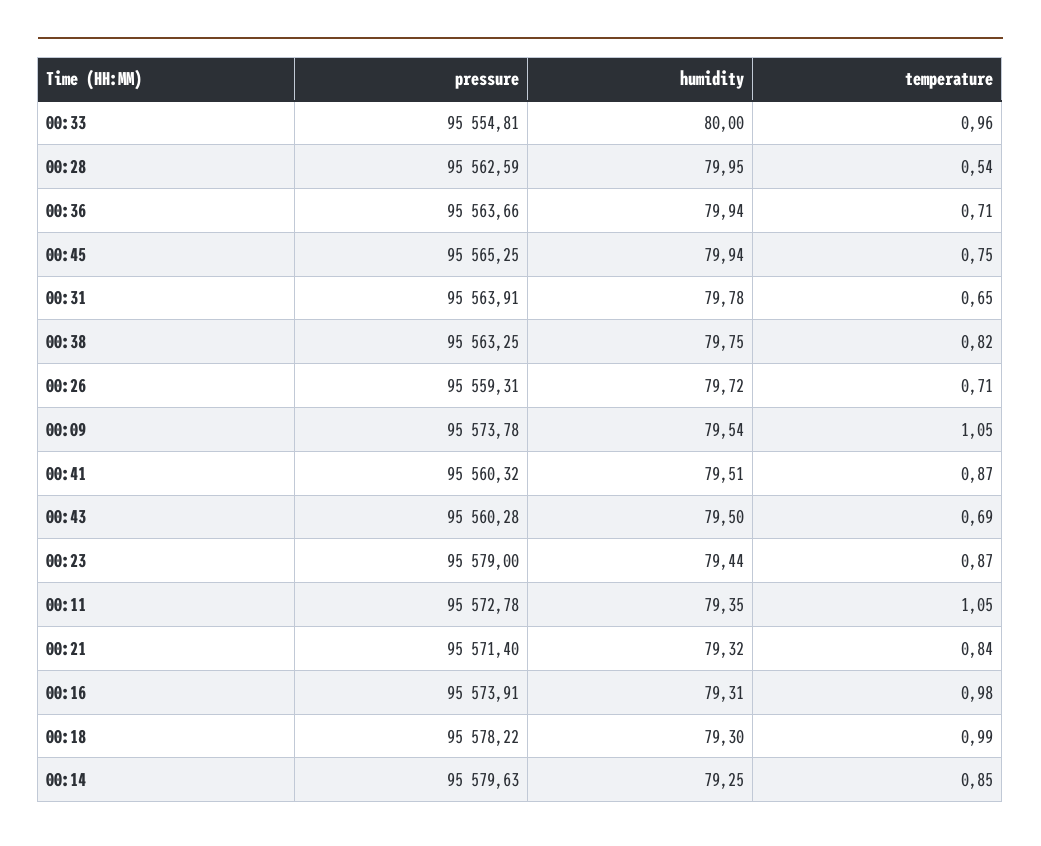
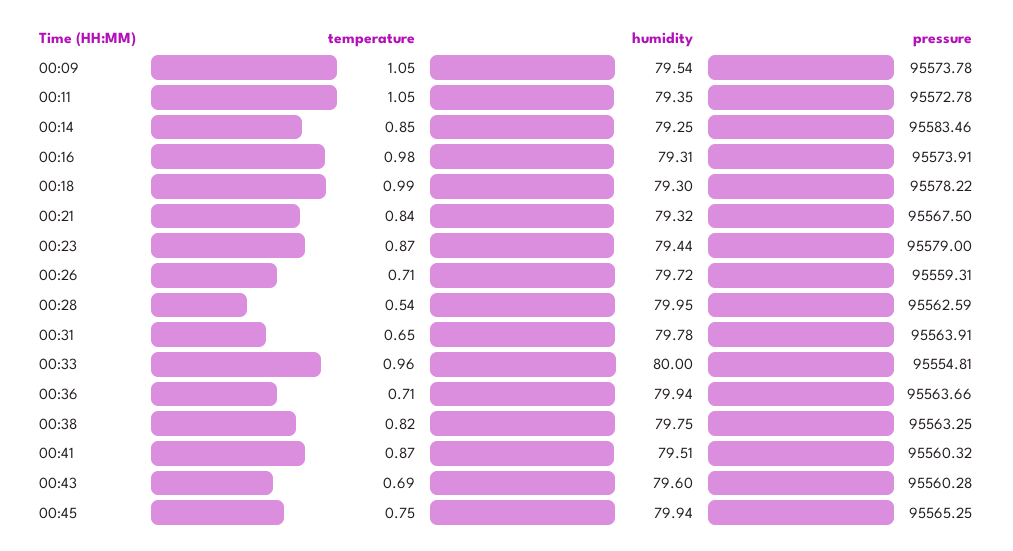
  {
    "pressure": {
      "00:33": 95554.81,
      "00:28": 95562.59,
      "00:36": 95563.66,
      "00:45": 95565.25,
      "00:31": 95563.91,
      "00:38": 95563.25,
      "00:26": 95559.31,
      "00:09": 95573.78,
      "00:41": 95560.32,
      "00:43": 95560.28,
      "00:23": 95579,
      "00:11": 95572.78,
-     "00:21": 95571.4,
+     "00:21": 95567.5,
      "00:16": 95573.91,
      "00:18": 95578.22,
-     "00:14": 95579.63
+     "00:14": 95583.46
    },
    "humidity": {
      "00:33": 80,
      "00:28": 79.95,
      "00:36": 79.94,
      "00:45": 79.94,
      "00:31": 79.78,
      "00:38": 79.75,
      "00:26": 79.72,
      "00:09": 79.54,
      "00:41": 79.51,
-     "00:43": 79.5,
+     "00:43": 79.6,
      "00:23": 79.44,
      "00:11": 79.35,
      "00:21": 79.32,
      "00:16": 79.31,
      "00:18": 79.3,
      "00:14": 79.25
    },
    "temperature": {
      "00:33": 0.96,
      "00:28": 0.54,
      "00:36": 0.71,
      "00:45": 0.75,
      "00:31": 0.65,
      "00:38": 0.82,
      "00:26": 0.71,
      "00:09": 1.05,
      "00:41": 0.87,
      "00:43": 0.69,
      "00:23": 0.87,
      "00:11": 1.05,
      "00:21": 0.84,
      "00:16": 0.98,
      "00:18": 0.99,
      "00:14": 0.85
    }
  }

